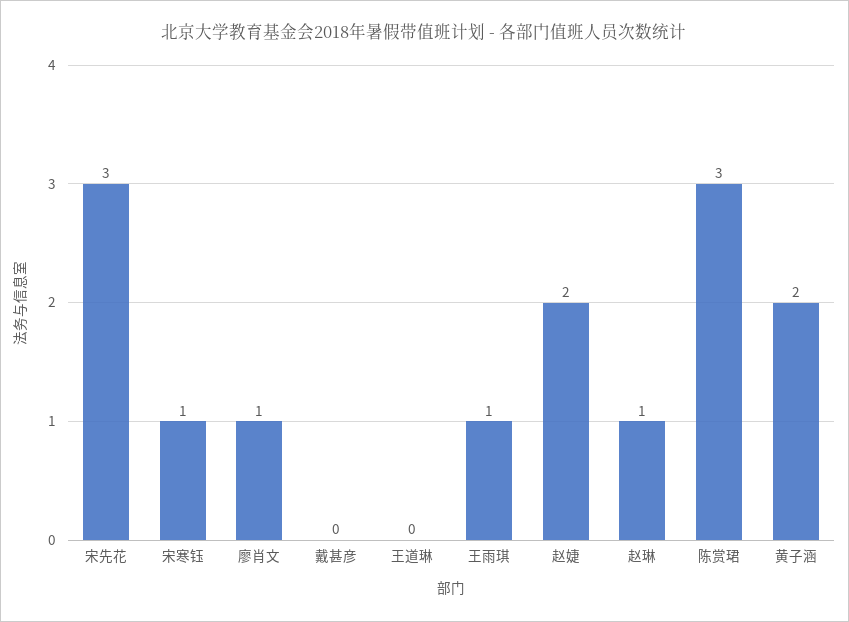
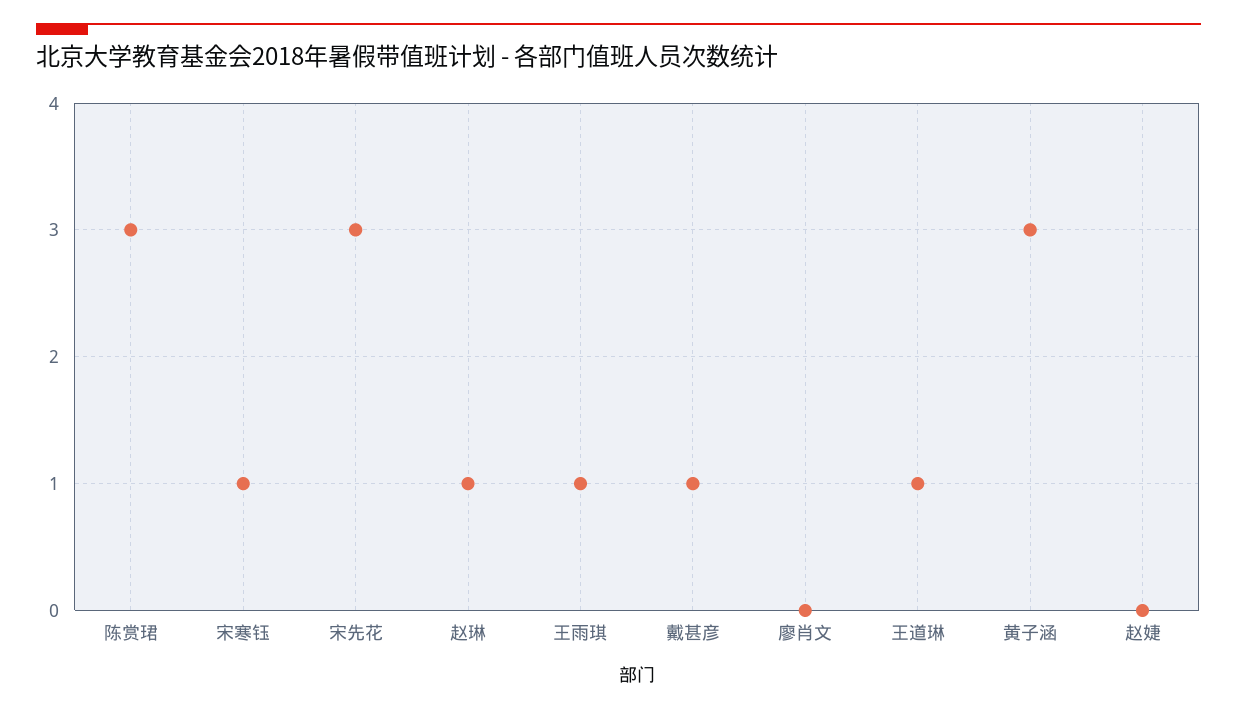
  {
    "宋先花": 3,
    "宋寒钰": 1,
-   "廖肖文": 1,
+   "廖肖文": 0,
-   "戴甚彦": 0,
+   "戴甚彦": 1,
-   "王道琳": 0,
+   "王道琳": 1,
    "王雨琪": 1,
-   "赵婕": 2,
+   "赵婕": 0,
    "赵琳": 1,
    "陈赏珺": 3,
-   "黄子涵": 2
+   "黄子涵": 3
  }

